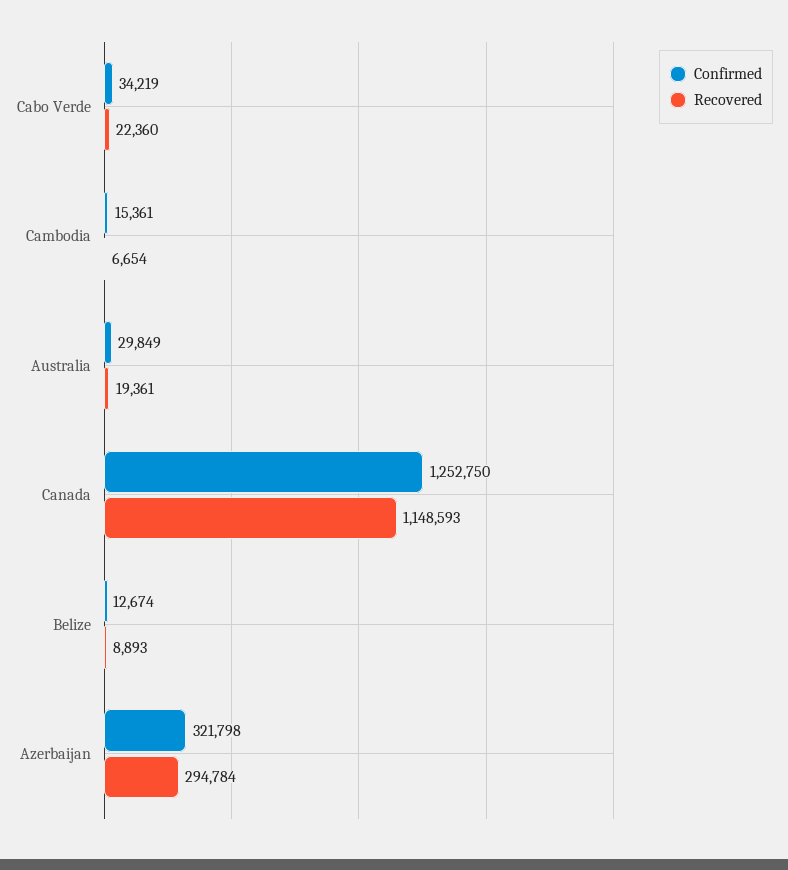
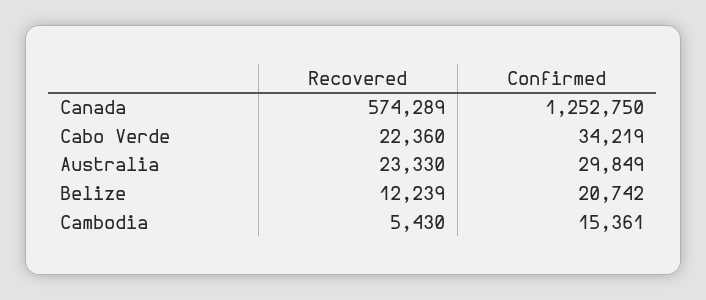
  {
    "Confirmed": {
      "Cabo Verde": 34219,
      "Cambodia": 15361,
      "Australia": 29849,
      "Canada": 1252750,
-     "Belize": 12674,
+     "Belize": 20742
-     "Azerbaijan": 321798
    },
    "Recovered": {
      "Cabo Verde": 22360,
-     "Cambodia": 6654,
+     "Cambodia": 5430,
-     "Australia": 19361,
+     "Australia": 23330,
-     "Canada": 1148593,
+     "Canada": 574289,
-     "Belize": 8893,
+     "Belize": 12239
-     "Azerbaijan": 294784
    }
  }

